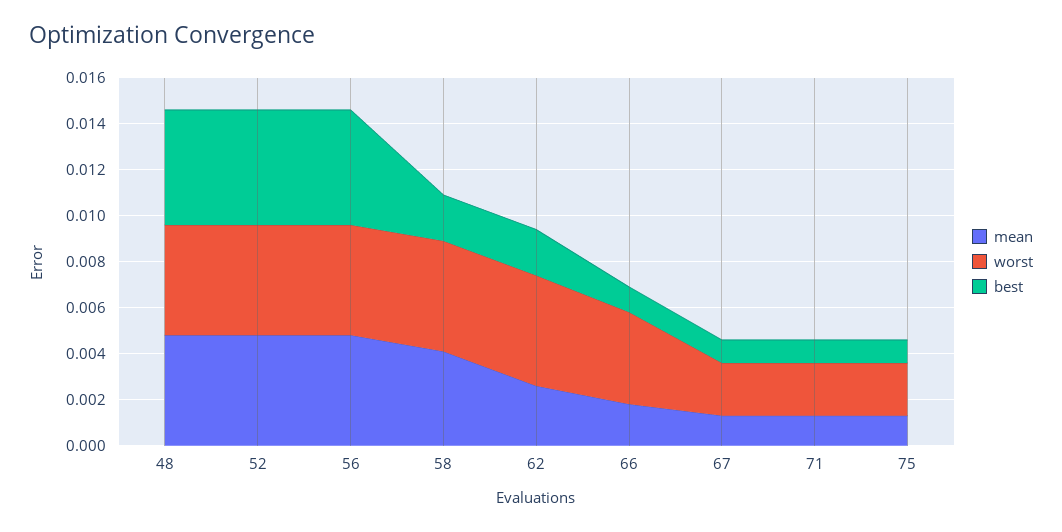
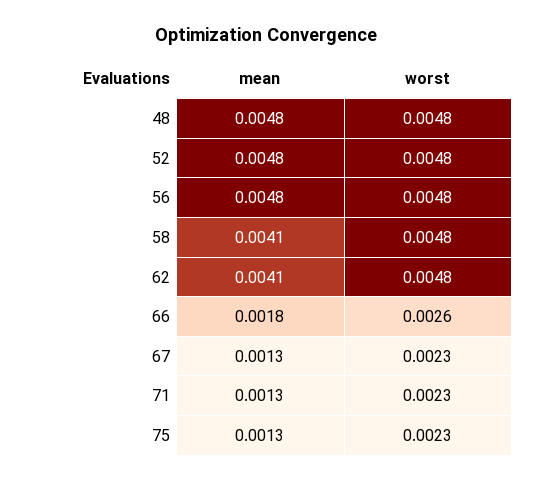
  {
    "mean": {
      "48": 0.0048,
      "52": 0.0048,
      "56": 0.0048,
      "58": 0.0041,
-     "62": 0.0025,
+     "62": 0.0041,
      "66": 0.0018,
      "67": 0.0013,
      "71": 0.0013,
      "75": 0.0013
    },
    "worst": {
      "48": 0.0048,
      "52": 0.0048,
      "56": 0.0048,
      "58": 0.0048,
      "62": 0.0048,
-     "66": 0.004,
+     "66": 0.0026,
      "67": 0.0023,
      "71": 0.0023,
      "75": 0.0023
-   },
+   }
-   "best": {
-     "48": 0.005,
-     "52": 0.005,
-     "56": 0.005,
-     "58": 0.002,
-     "62": 0.002,
-     "66": 0.001,
-     "67": 0.001,
-     "71": 0.001,
-     "75": 0.001
-   }
  }

